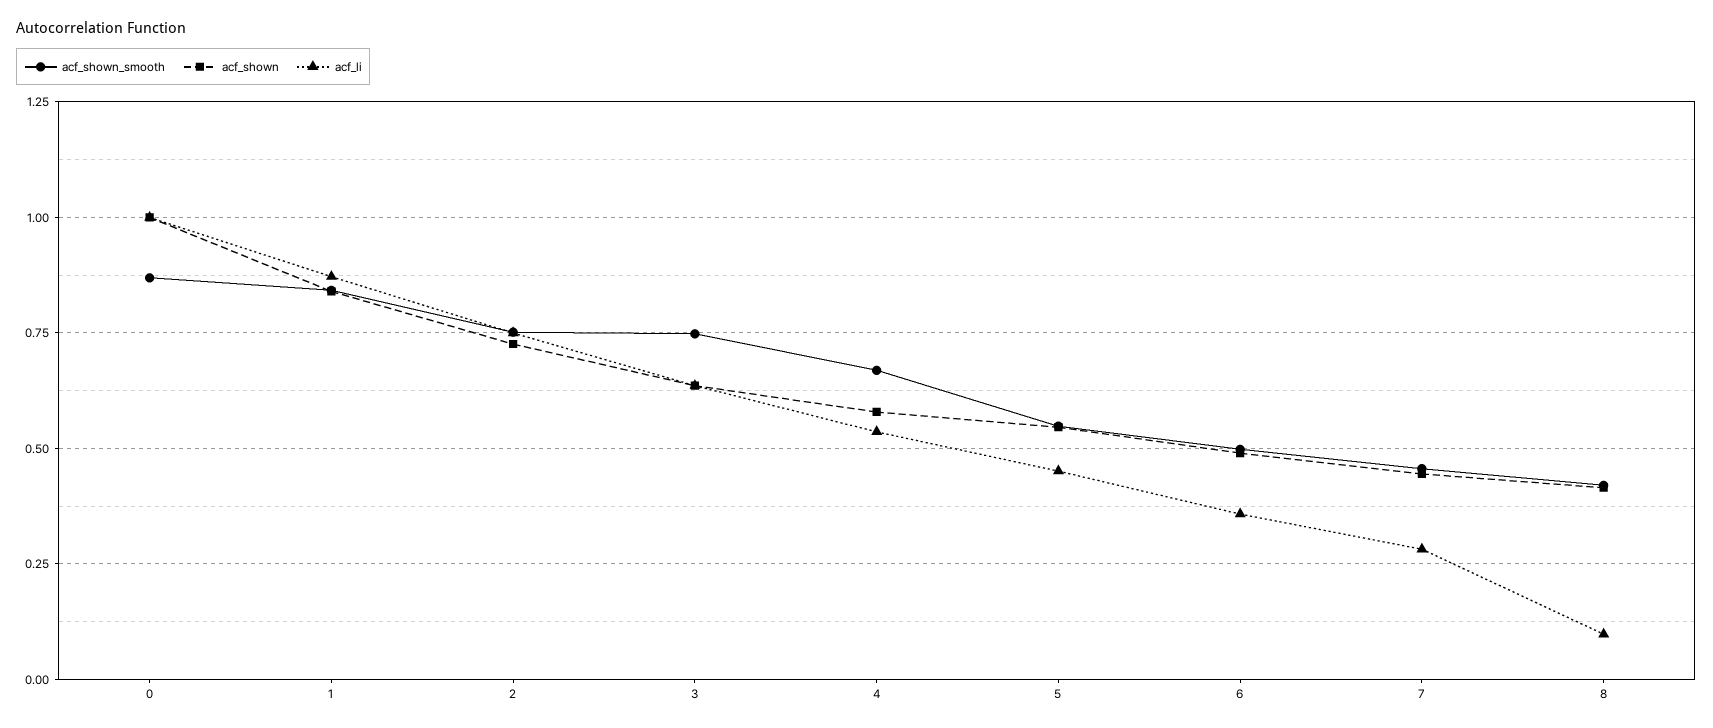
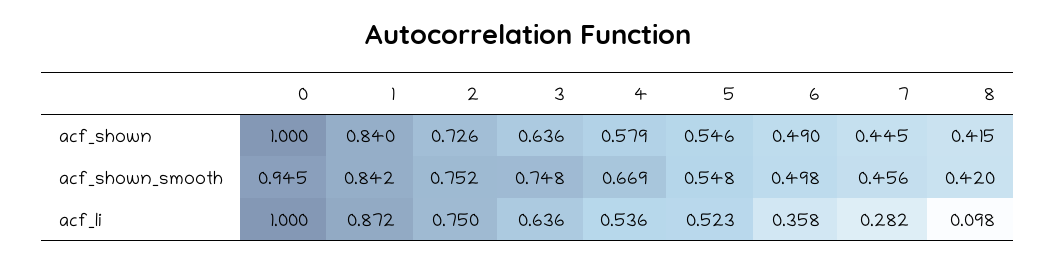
  {
    "acf_shown_smooth": {
-     "0": 0.875,
+     "0": 0.945,
      "1": 0.842,
      "2": 0.752,
      "3": 0.748,
      "4": 0.669,
      "5": 0.548,
      "6": 0.498,
      "7": 0.456,
      "8": 0.42
    },
    "acf_shown": {
      "0": 1,
      "1": 0.84,
      "2": 0.726,
      "3": 0.636,
      "4": 0.579,
      "5": 0.546,
      "6": 0.49,
      "7": 0.445,
      "8": 0.415
    },
    "acf_li": {
      "0": 1,
      "1": 0.872,
      "2": 0.75,
      "3": 0.636,
      "4": 0.536,
-     "5": 0.45,
+     "5": 0.523,
      "6": 0.358,
      "7": 0.282,
      "8": 0.098
    }
  }

